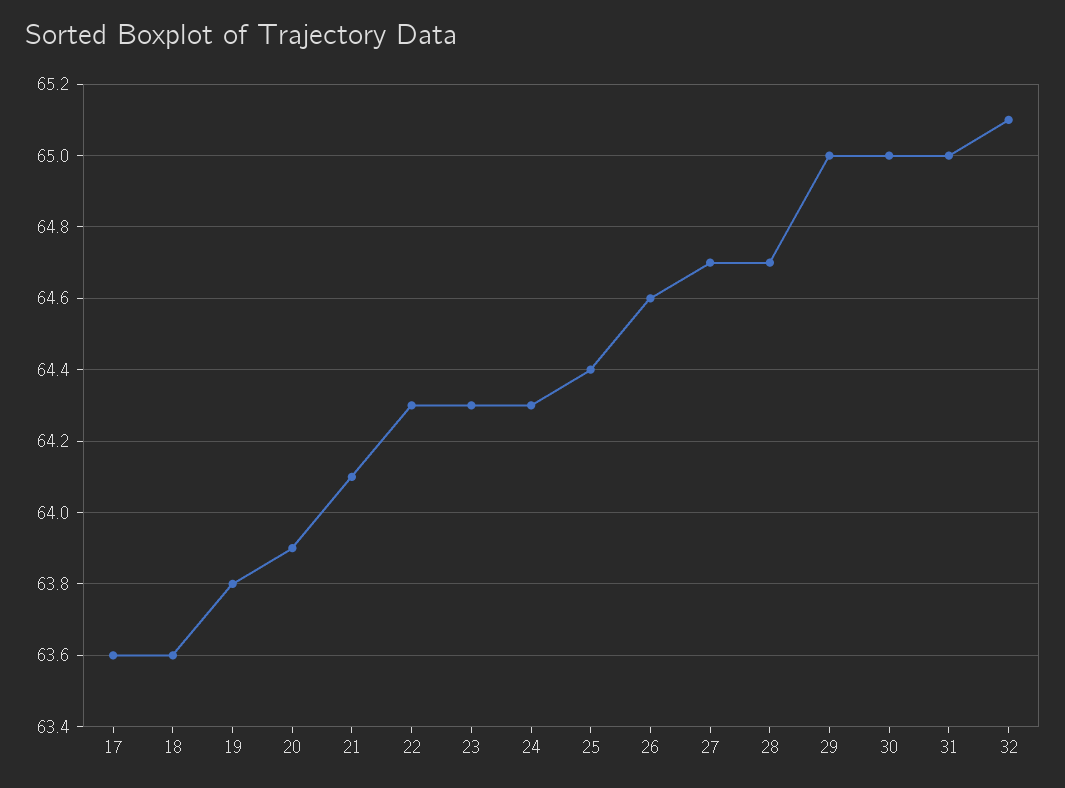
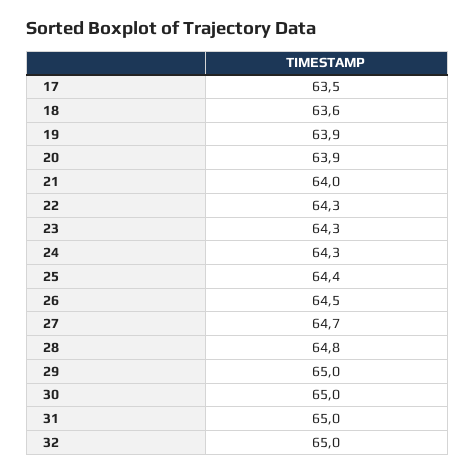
  {
-   "17": 63.6,
+   "17": 63.5,
    "18": 63.6,
-   "19": 63.8,
+   "19": 63.9,
    "20": 63.9,
-   "21": 64.1,
+   "21": 64,
    "22": 64.3,
    "23": 64.3,
    "24": 64.3,
    "25": 64.4,
-   "26": 64.6,
+   "26": 64.5,
    "27": 64.7,
-   "28": 64.7,
+   "28": 64.8,
    "29": 65,
    "30": 65,
    "31": 65,
-   "32": 65.1
+   "32": 65
  }

